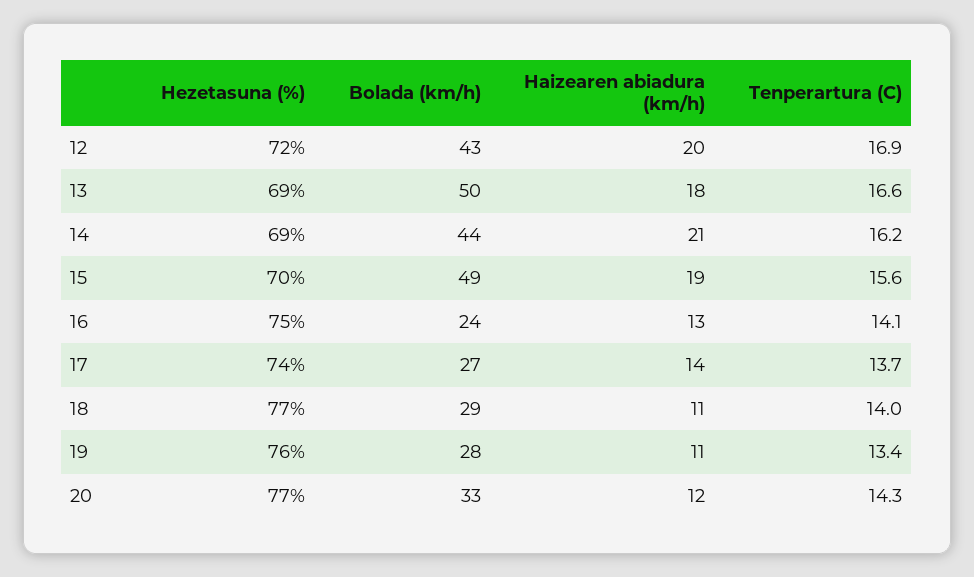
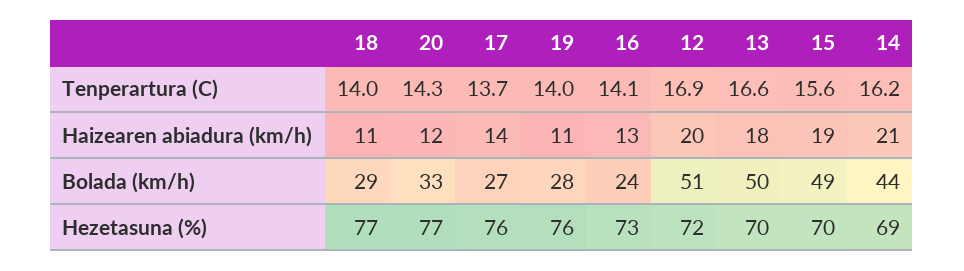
  {
    "Hezetasuna (%)": {
      "12": 72,
-     "13": 69,
+     "13": 70,
      "14": 69,
      "15": 70,
-     "16": 75,
+     "16": 73,
-     "17": 74,
+     "17": 76,
      "18": 77,
      "19": 76,
      "20": 77
    },
    "Bolada (km/h)": {
-     "12": 43,
+     "12": 51,
      "13": 50,
      "14": 44,
      "15": 49,
      "16": 24,
      "17": 27,
      "18": 29,
      "19": 28,
      "20": 33
    },
    "Haizearen abiadura (km/h)": {
      "12": 20,
      "13": 18,
      "14": 21,
      "15": 19,
      "16": 13,
      "17": 14,
      "18": 11,
      "19": 11,
      "20": 12
    },
    "Tenperartura (C)": {
      "12": 16.9,
      "13": 16.6,
      "14": 16.2,
      "15": 15.6,
      "16": 14.1,
      "17": 13.7,
      "18": 14,
-     "19": 13.4,
+     "19": 14,
      "20": 14.3
    }
  }

